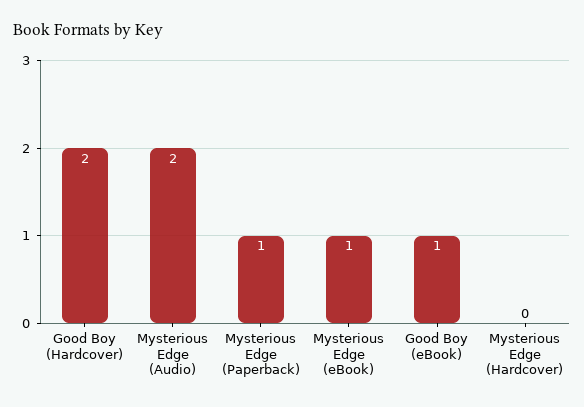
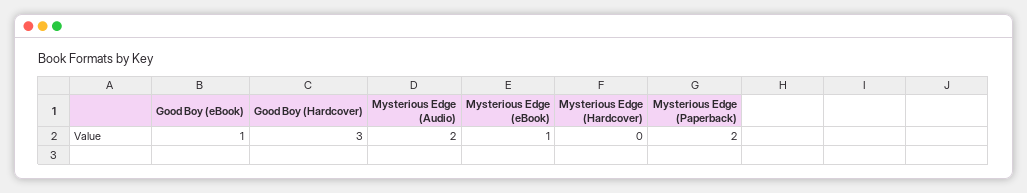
  {
-   "Good Boy (Hardcover)": 2,
+   "Good Boy (Hardcover)": 3,
    "Mysterious Edge (Audio)": 2,
-   "Mysterious Edge (Paperback)": 1,
+   "Mysterious Edge (Paperback)": 2,
    "Mysterious Edge (eBook)": 1,
    "Good Boy (eBook)": 1,
    "Mysterious Edge (Hardcover)": 0
  }

